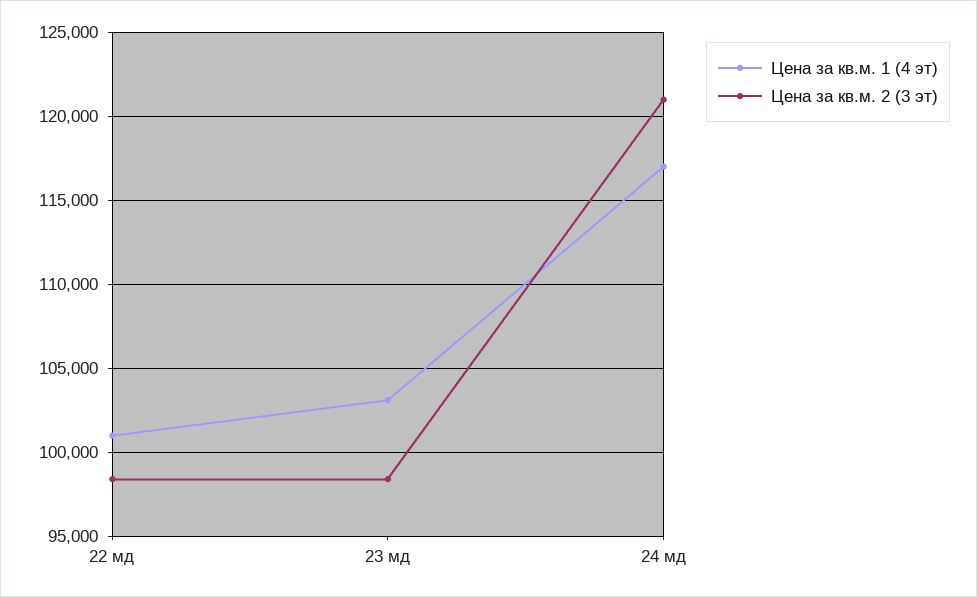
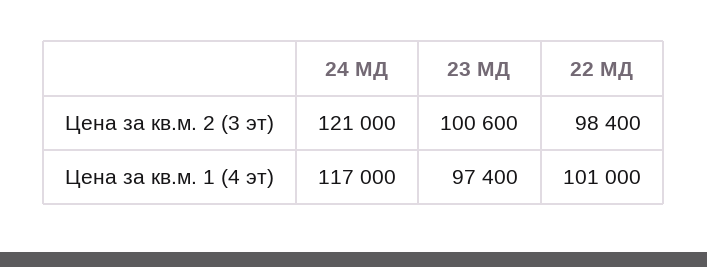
  {
    "Цена за кв.м. 1 (4 эт)": {
      "22 мд": 101000,
-     "23 мд": 103000,
+     "23 мд": 97400,
      "24 мд": 117000
    },
    "Цена за кв.м. 2 (3 эт)": {
      "22 мд": 98400,
-     "23 мд": 98500,
+     "23 мд": 100600,
      "24 мд": 121000
    }
  }

